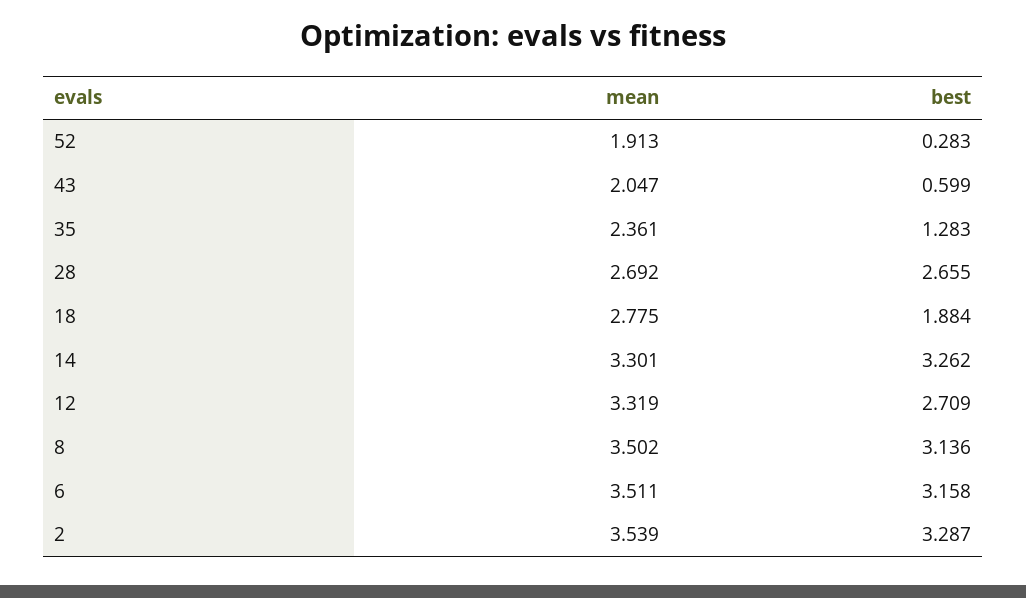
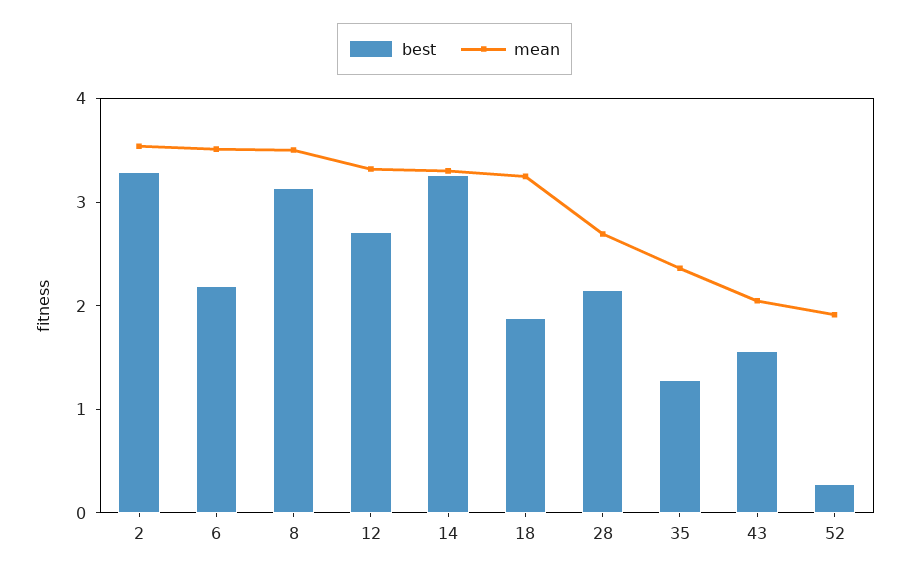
  {
    "mean": {
      "52": 1.913,
      "43": 2.047,
      "35": 2.361,
      "28": 2.692,
-     "18": 2.775,
+     "18": 3.2,
      "14": 3.301,
      "12": 3.319,
      "8": 3.502,
      "6": 3.511,
      "2": 3.539
    },
    "best": {
      "52": 0.283,
-     "43": 0.599,
+     "43": 1.6,
      "35": 1.283,
-     "28": 2.655,
+     "28": 2.2,
      "18": 1.884,
      "14": 3.262,
      "12": 2.709,
      "8": 3.136,
-     "6": 3.158,
+     "6": 2.2,
      "2": 3.287
    }
  }

